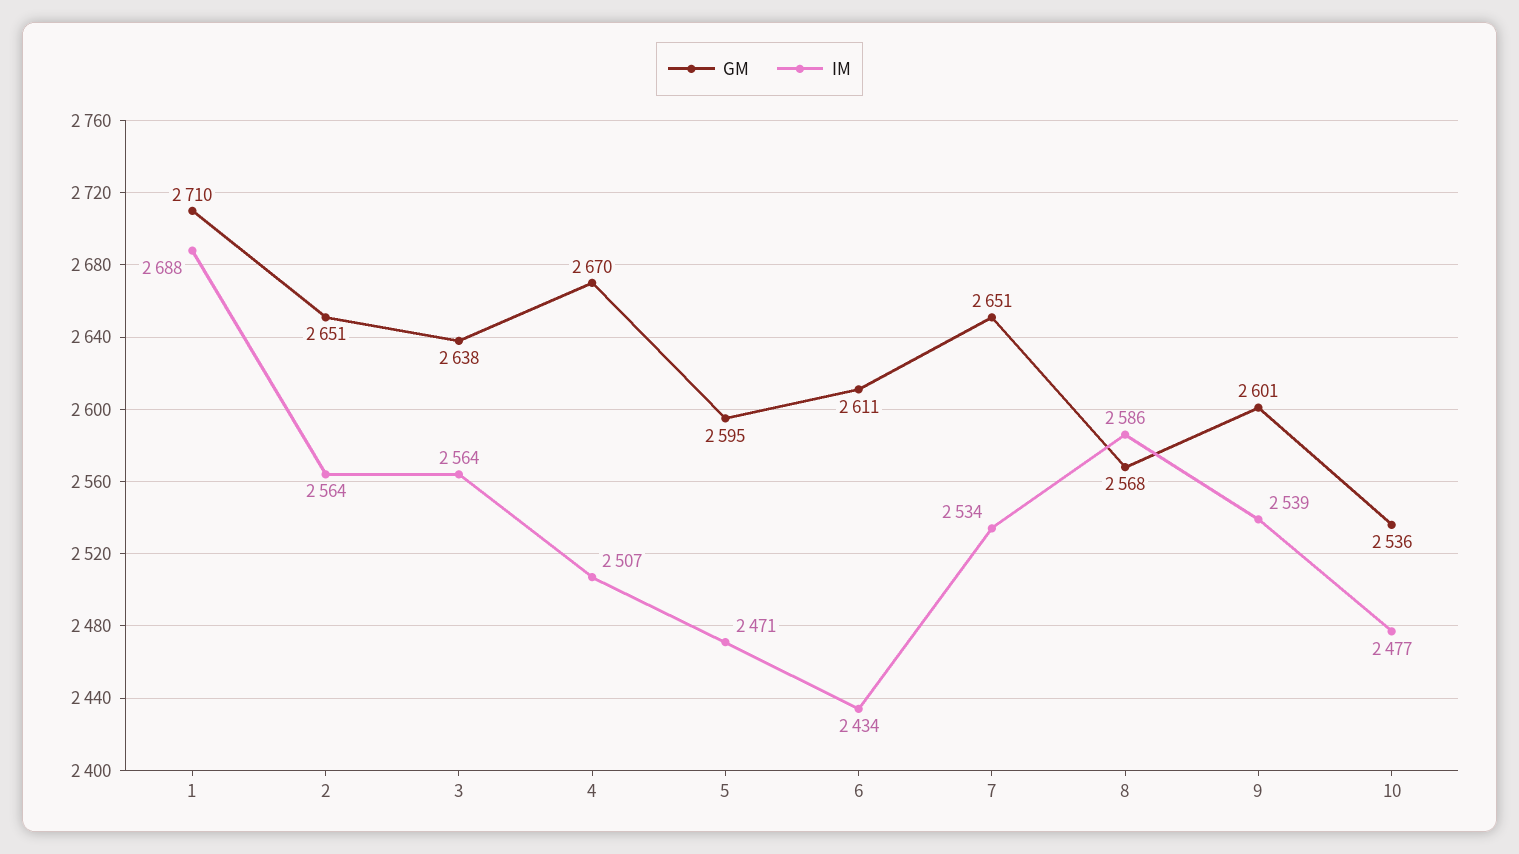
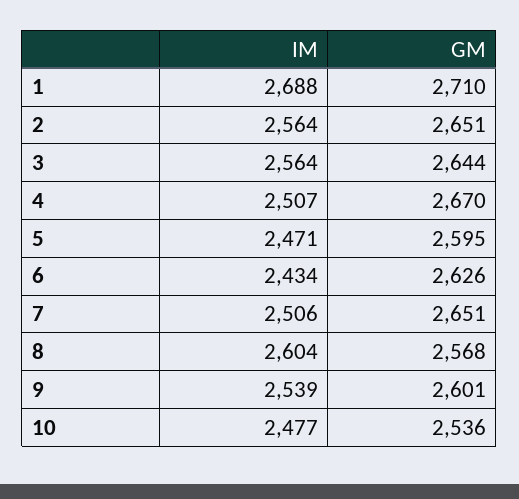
  {
    "GM": {
      "1": 2710,
      "2": 2651,
-     "3": 2638,
+     "3": 2644,
      "4": 2670,
      "5": 2595,
-     "6": 2611,
+     "6": 2626,
      "7": 2651,
      "8": 2568,
      "9": 2601,
      "10": 2536
    },
    "IM": {
      "1": 2688,
      "2": 2564,
      "3": 2564,
      "4": 2507,
      "5": 2471,
      "6": 2434,
-     "7": 2534,
+     "7": 2506,
-     "8": 2586,
+     "8": 2604,
      "9": 2539,
      "10": 2477
    }
  }

